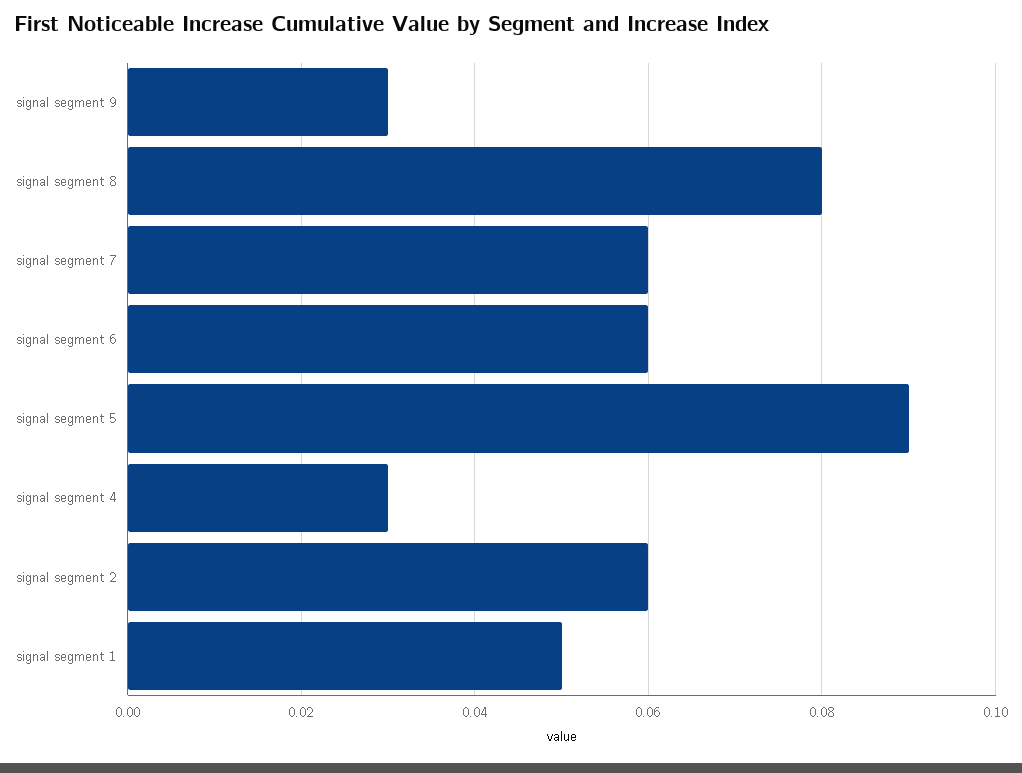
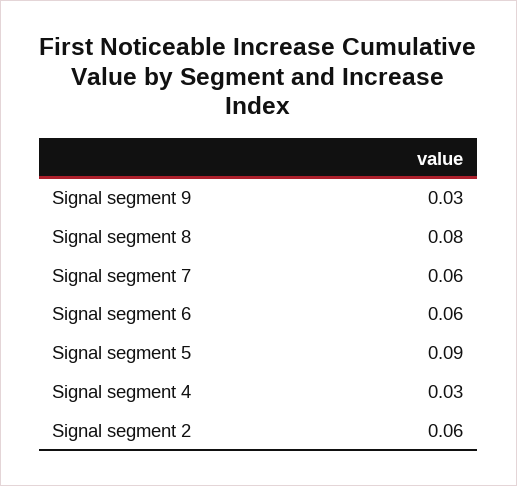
  {
    "signal segment 9": 0.03,
    "signal segment 8": 0.08,
    "signal segment 7": 0.06,
    "signal segment 6": 0.06,
    "signal segment 5": 0.09,
    "signal segment 4": 0.03,
-   "signal segment 2": 0.06,
+   "signal segment 2": 0.06
-   "signal segment 1": 0.05
  }

